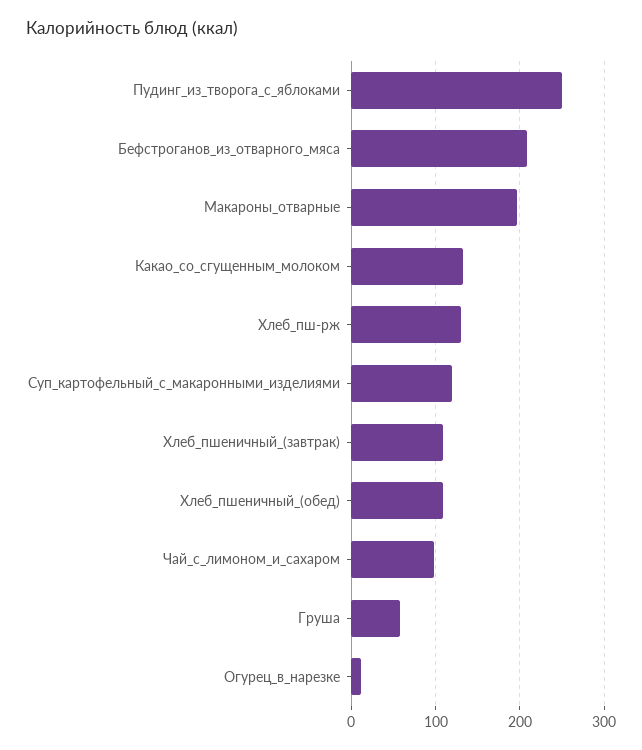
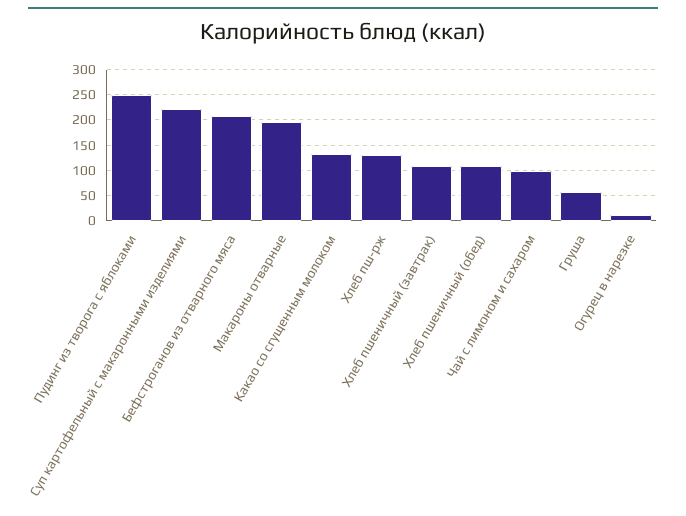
  {
    "Пудинг_из_творога_с_яблоками": 250,
    "Бефстроганов_из_отварного_мяса": 210,
    "Макароны_отварные": 200,
    "Какао_со_сгущенным_молоком": 130,
    "Хлеб_пш-рж": 130,
-   "Суп_картофельный_с_макаронными_изделиями": 120,
+   "Суп_картофельный_с_макаронными_изделиями": 225,
    "Хлеб_пшеничный_(завтрак)": 110,
    "Хлеб_пшеничный_(обед)": 110,
    "Чай_с_лимоном_и_сахаром": 100,
    "Груша": 60,
    "Огурец_в_нарезке": 10
  }

